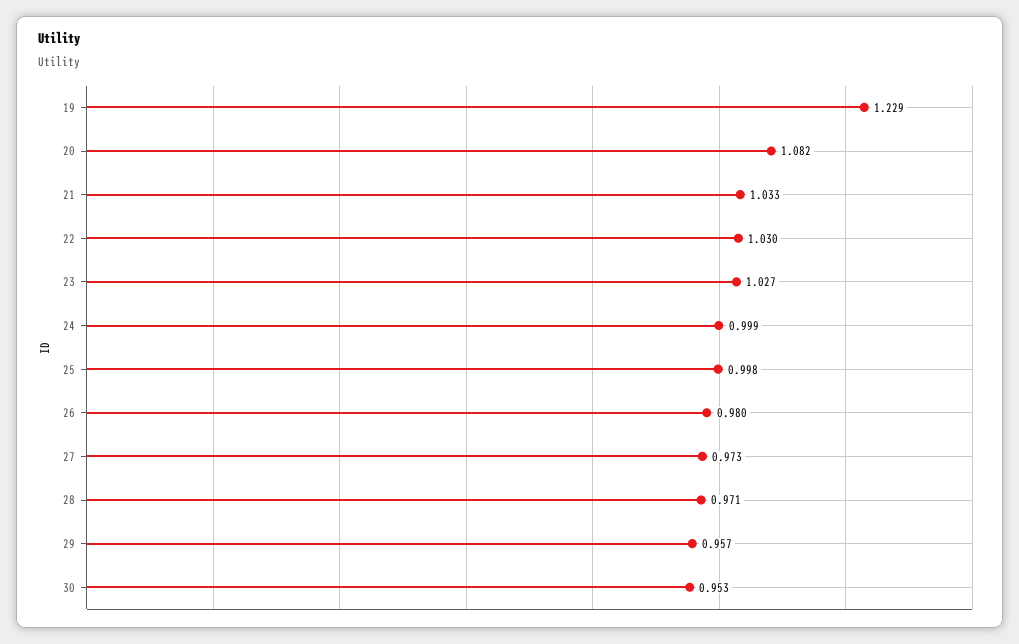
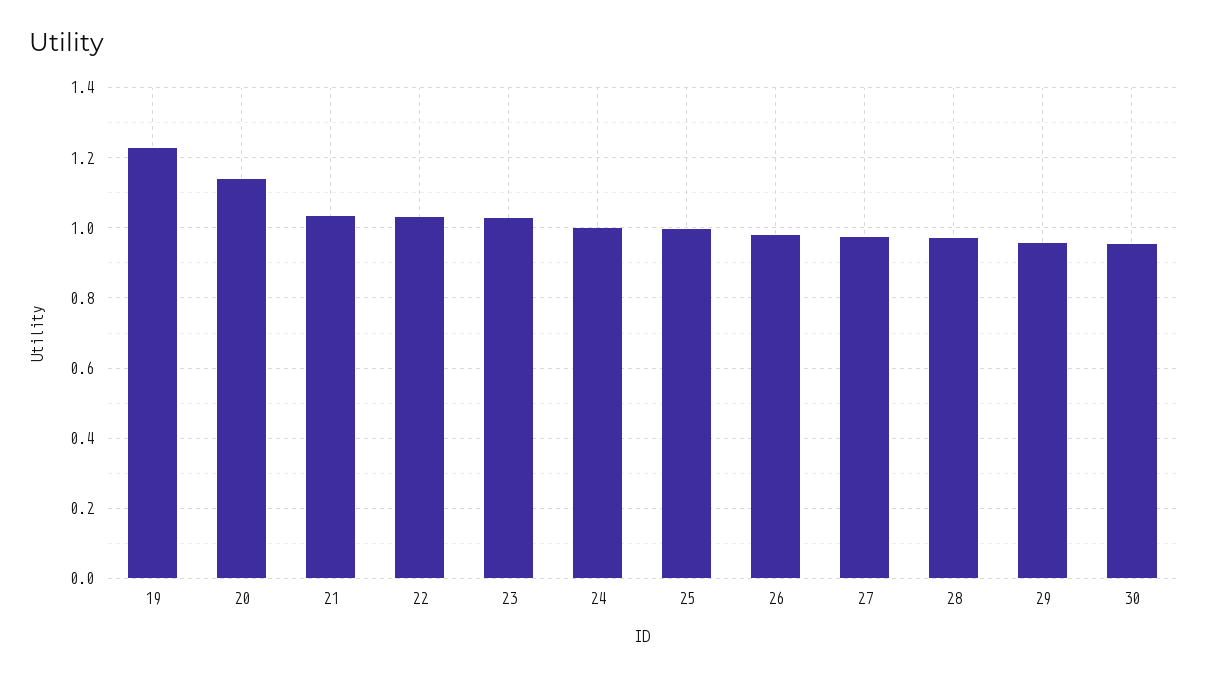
  {
    "19": 1.229,
-   "20": 1.082,
+   "20": 1.14,
    "21": 1.033,
    "22": 1.03,
    "23": 1.027,
    "24": 0.999,
    "25": 0.998,
    "26": 0.98,
    "27": 0.973,
    "28": 0.971,
    "29": 0.957,
    "30": 0.953
  }

